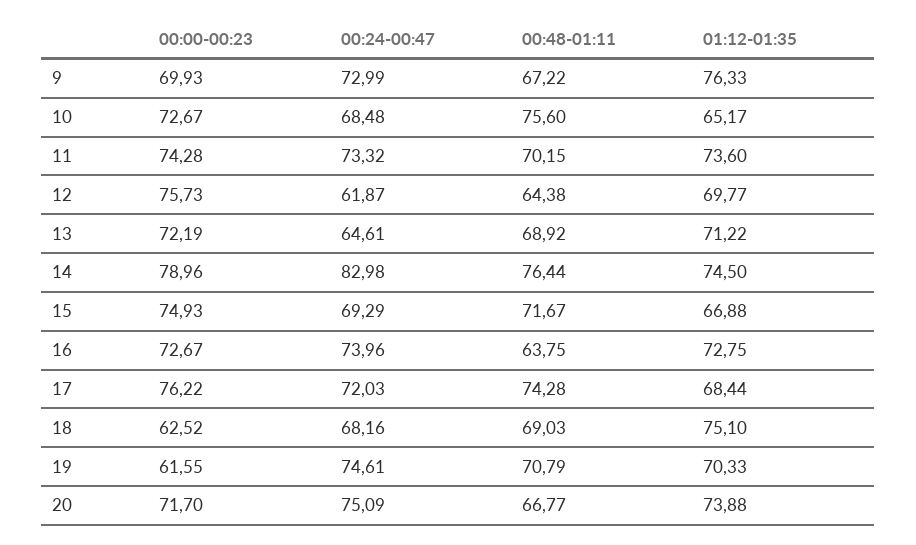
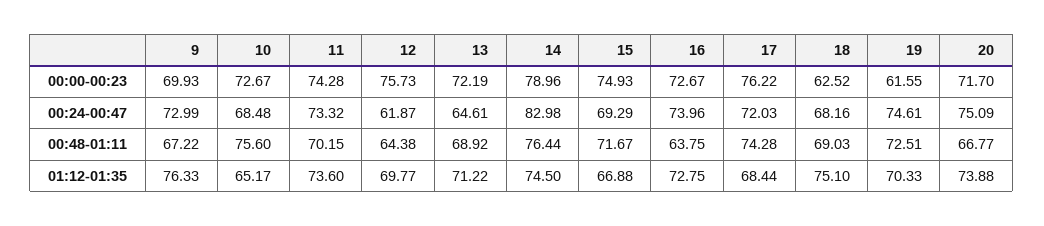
  {
    "00:00-00:23": {
      "9": 69.93,
      "10": 72.67,
      "11": 74.28,
      "12": 75.73,
      "13": 72.19,
      "14": 78.96,
      "15": 74.93,
      "16": 72.67,
      "17": 76.22,
      "18": 62.52,
      "19": 61.55,
      "20": 71.7
    },
    "00:24-00:47": {
      "9": 72.99,
      "10": 68.48,
      "11": 73.32,
      "12": 61.87,
      "13": 64.61,
      "14": 82.98,
      "15": 69.29,
      "16": 73.96,
      "17": 72.03,
      "18": 68.16,
      "19": 74.61,
      "20": 75.09
    },
    "00:48-01:11": {
      "9": 67.22,
      "10": 75.6,
      "11": 70.15,
      "12": 64.38,
      "13": 68.92,
      "14": 76.44,
      "15": 71.67,
      "16": 63.75,
      "17": 74.28,
      "18": 69.03,
-     "19": 70.79,
+     "19": 72.51,
      "20": 66.77
    },
    "01:12-01:35": {
      "9": 76.33,
      "10": 65.17,
      "11": 73.6,
      "12": 69.77,
      "13": 71.22,
      "14": 74.5,
      "15": 66.88,
      "16": 72.75,
      "17": 68.44,
      "18": 75.1,
      "19": 70.33,
      "20": 73.88
    }
  }

